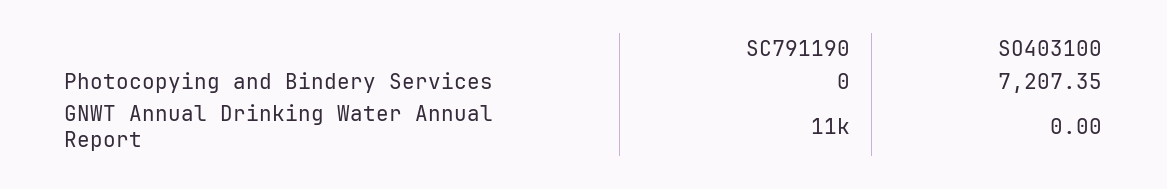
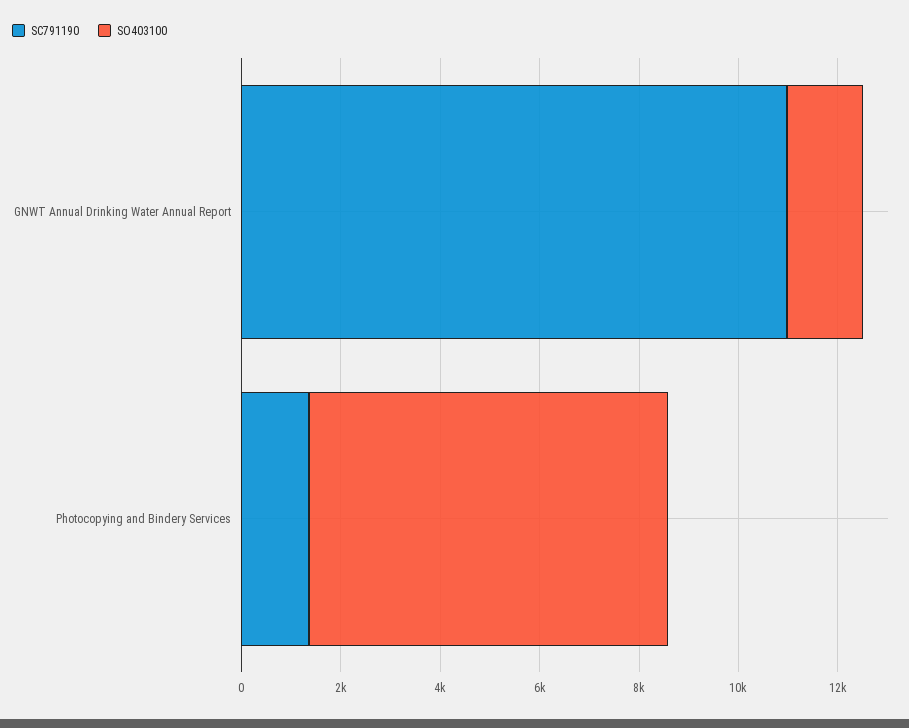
  {
    "SC791190": {
-     "Photocopying and Bindery Services": 0,
+     "Photocopying and Bindery Services": 1500,
      "GNWT Annual Drinking Water Annual Report": 11000
    },
    "SO403100": {
      "Photocopying and Bindery Services": 7207.35,
-     "GNWT Annual Drinking Water Annual Report": 0
+     "GNWT Annual Drinking Water Annual Report": 1500
    }
  }

